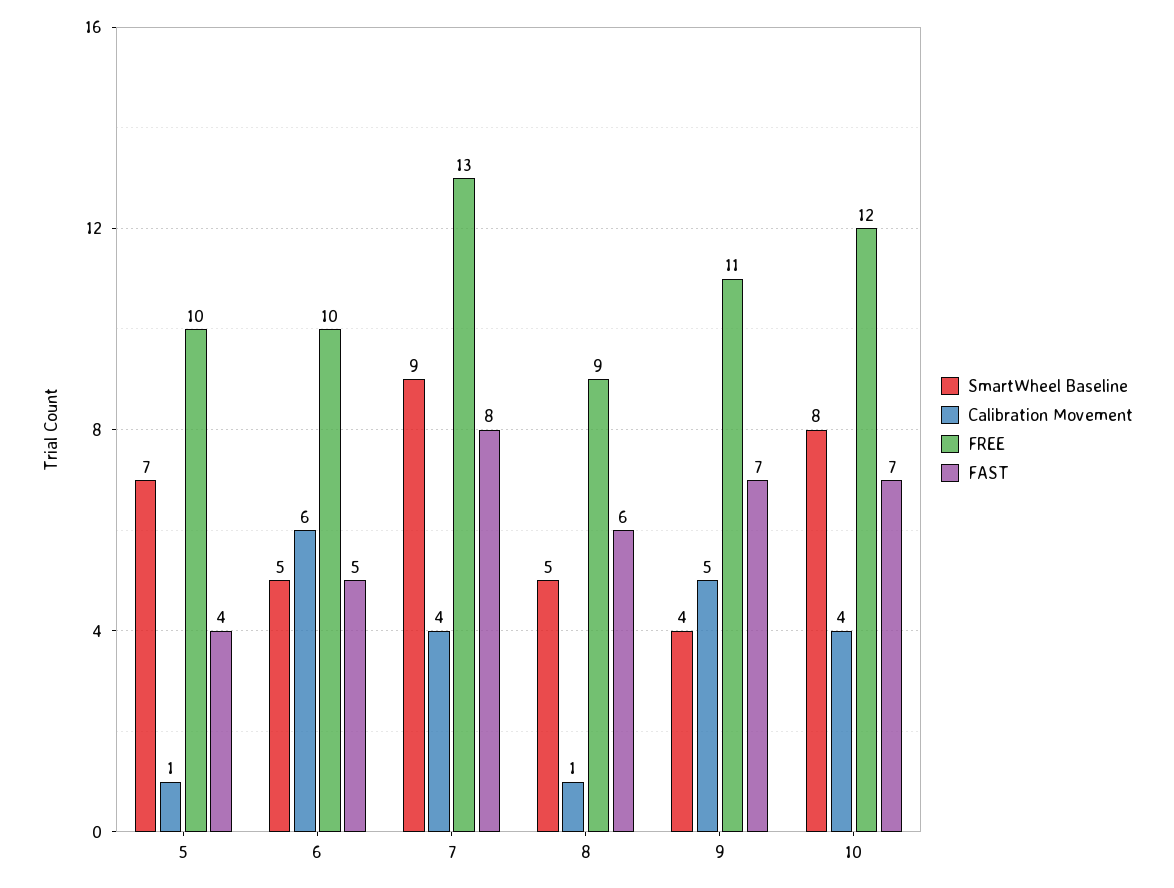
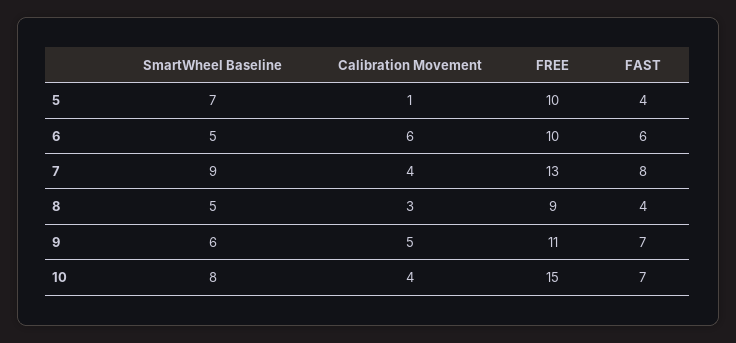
  {
    "SmartWheel Baseline": {
      "5": 7,
      "6": 5,
      "7": 9,
      "8": 5,
-     "9": 4,
+     "9": 6,
      "10": 8
    },
    "Calibration Movement": {
      "5": 1,
      "6": 6,
      "7": 4,
-     "8": 1,
+     "8": 3,
      "9": 5,
      "10": 4
    },
    "FREE": {
      "5": 10,
      "6": 10,
      "7": 13,
      "8": 9,
      "9": 11,
-     "10": 12
+     "10": 15
    },
    "FAST": {
      "5": 4,
-     "6": 5,
+     "6": 6,
      "7": 8,
-     "8": 6,
+     "8": 4,
      "9": 7,
      "10": 7
    }
  }

